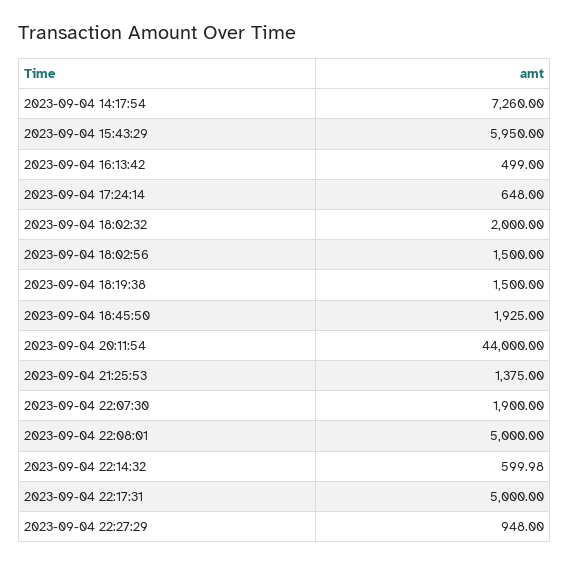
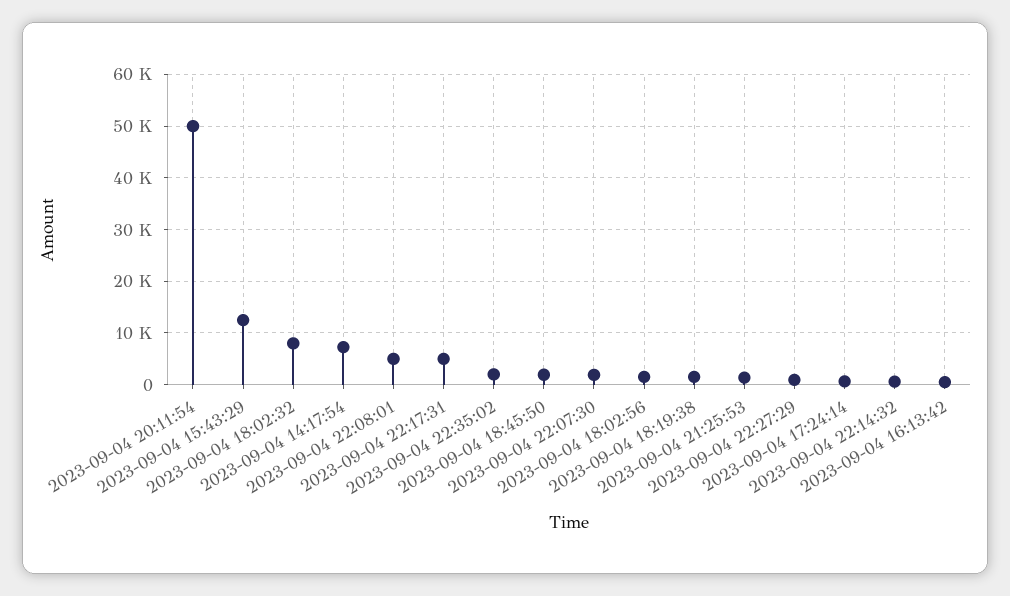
  {
    "2023-09-04 14:17:54": 7260,
-   "2023-09-04 15:43:29": 5950,
+   "2023-09-04 15:43:29": 12000,
    "2023-09-04 16:13:42": 499,
    "2023-09-04 17:24:14": 648,
-   "2023-09-04 18:02:32": 2000,
+   "2023-09-04 18:02:32": 8000,
    "2023-09-04 18:02:56": 1500,
    "2023-09-04 18:19:38": 1500,
    "2023-09-04 18:45:50": 1925,
-   "2023-09-04 20:11:54": 44000,
+   "2023-09-04 20:11:54": 50000,
    "2023-09-04 21:25:53": 1375,
    "2023-09-04 22:07:30": 1900,
    "2023-09-04 22:08:01": 5000,
    "2023-09-04 22:14:32": 599.98,
    "2023-09-04 22:17:31": 5000,
-   "2023-09-04 22:27:29": 948
+   "2023-09-04 22:27:29": 948,
+   "2023-09-04 22:35:02": 2000
  }

